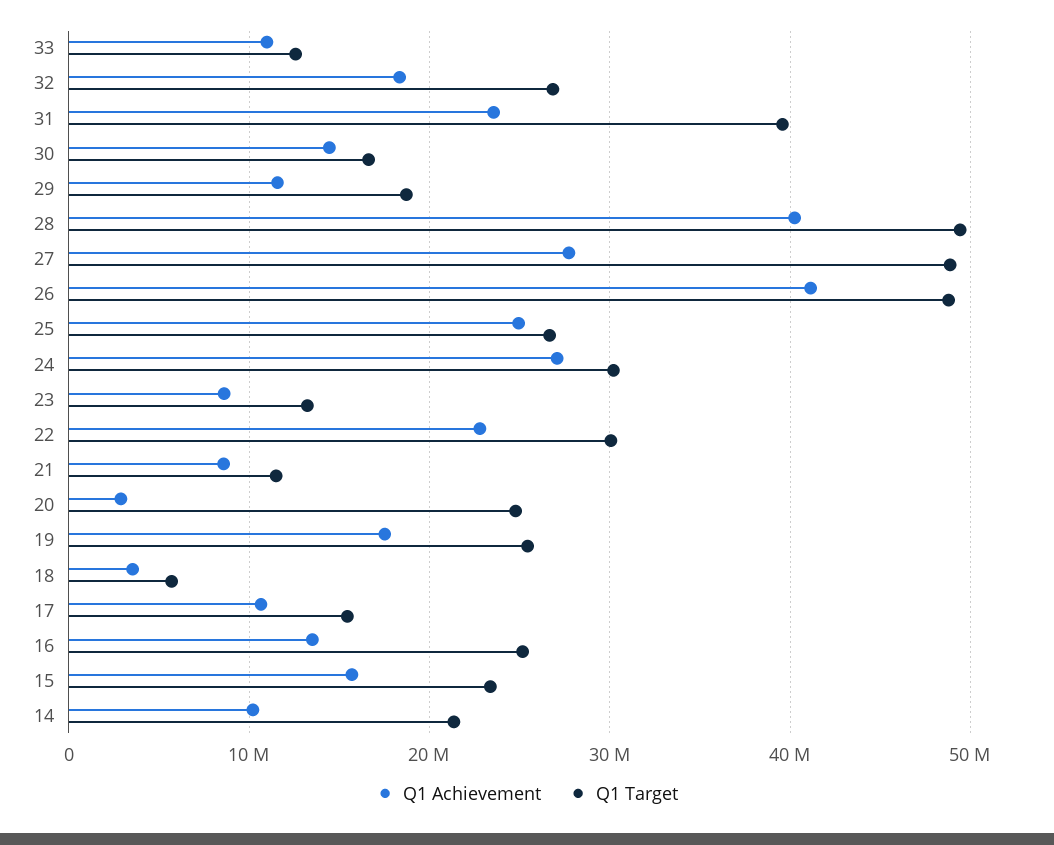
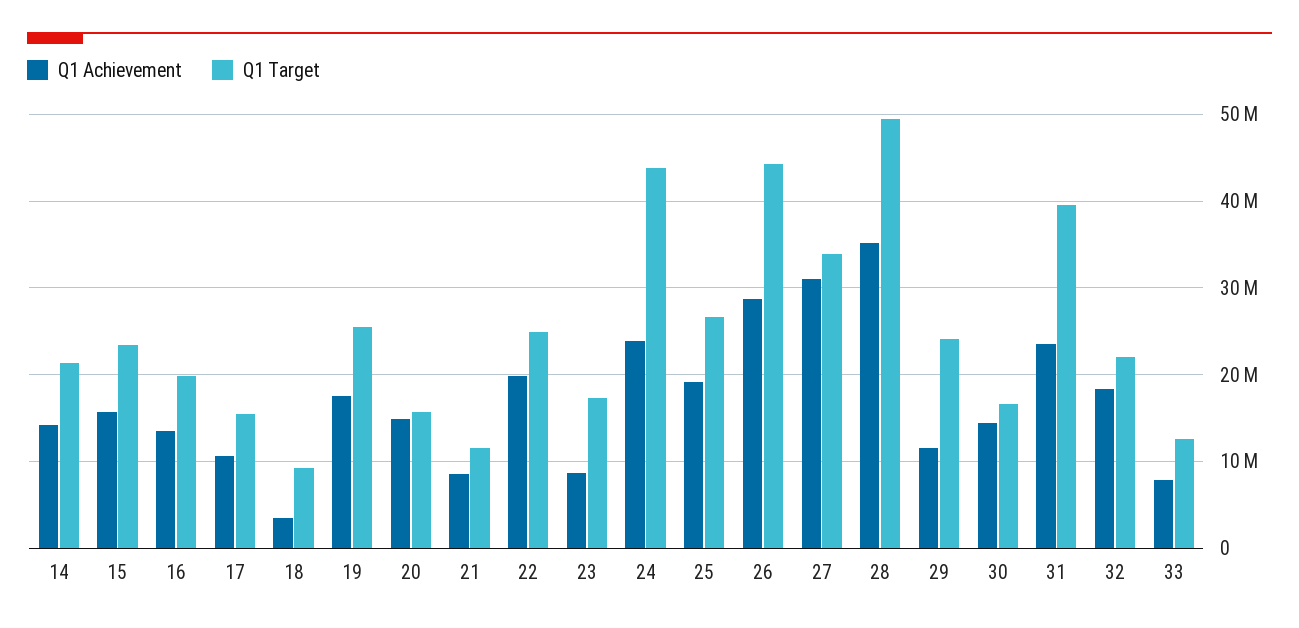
  {
    "Q1 Achievement": {
-     "33": 11000000,
+     "33": 8000000,
      "32": 18000000,
      "31": 24000000,
      "30": 14000000,
      "29": 12000000,
-     "28": 40000000,
+     "28": 35000000,
-     "27": 28000000,
+     "27": 31000000,
-     "26": 41000000,
+     "26": 29000000,
-     "25": 25000000,
+     "25": 19000000,
-     "24": 27000000,
+     "24": 24000000,
      "23": 9000000,
-     "22": 23000000,
+     "22": 20000000,
      "21": 9000000,
-     "20": 3000000,
+     "20": 15000000,
      "19": 18000000,
      "18": 4000000,
      "17": 11000000,
      "16": 14000000,
      "15": 16000000,
-     "14": 10000000
+     "14": 14000000
    },
    "Q1 Target": {
      "33": 13000000,
-     "32": 27000000,
+     "32": 22000000,
      "31": 40000000,
      "30": 17000000,
-     "29": 19000000,
+     "29": 24000000,
      "28": 49000000,
-     "27": 49000000,
+     "27": 34000000,
-     "26": 49000000,
+     "26": 44000000,
      "25": 27000000,
-     "24": 30000000,
+     "24": 44000000,
-     "23": 13000000,
+     "23": 17000000,
-     "22": 30000000,
+     "22": 25000000,
      "21": 12000000,
-     "20": 25000000,
+     "20": 16000000,
      "19": 25000000,
-     "18": 6000000,
+     "18": 9000000,
      "17": 15000000,
-     "16": 25000000,
+     "16": 20000000,
      "15": 23000000,
      "14": 21000000
    }
  }

